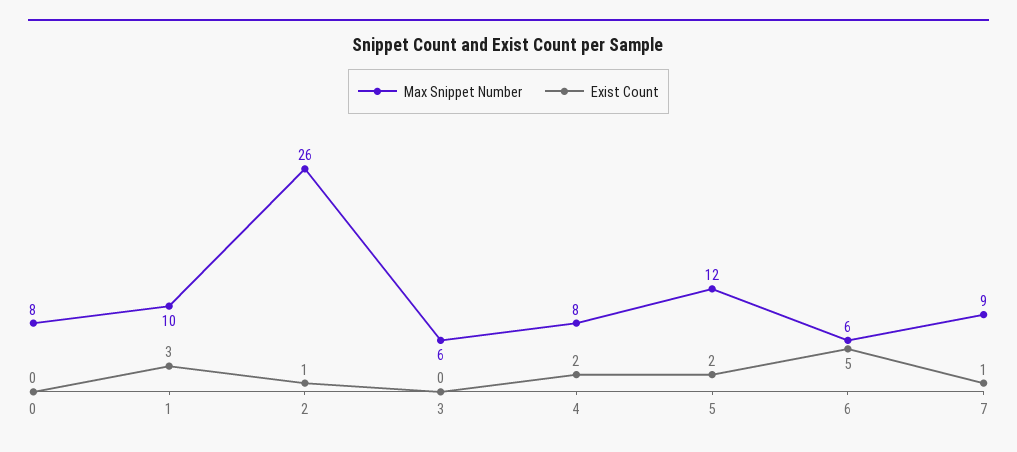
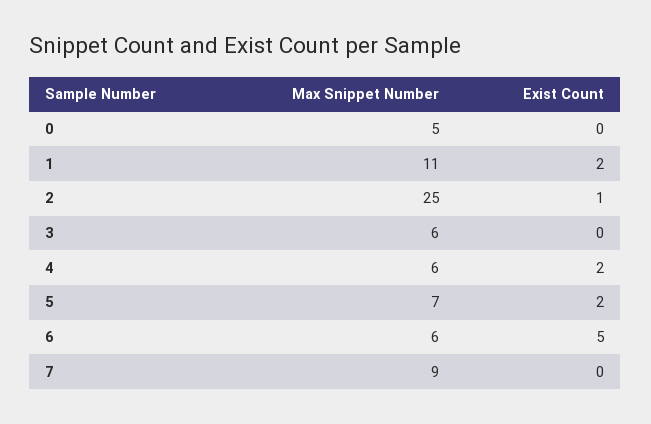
  {
    "Max Snippet Number": {
-     "0": 8,
+     "0": 5,
-     "1": 10,
+     "1": 11,
-     "2": 26,
+     "2": 25,
      "3": 6,
-     "4": 8,
+     "4": 6,
-     "5": 12,
+     "5": 7,
      "6": 6,
      "7": 9
    },
    "Exist Count": {
      "0": 0,
-     "1": 3,
+     "1": 2,
      "2": 1,
      "3": 0,
      "4": 2,
      "5": 2,
      "6": 5,
-     "7": 1
+     "7": 0
    }
  }

